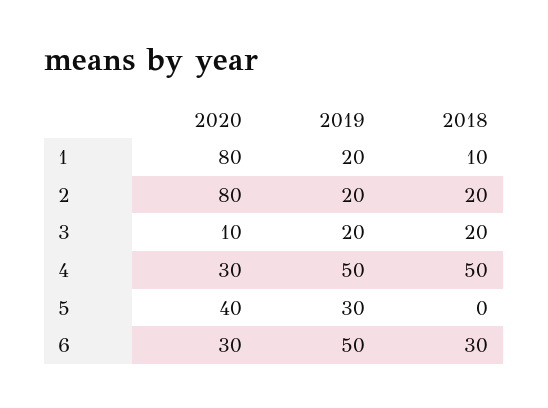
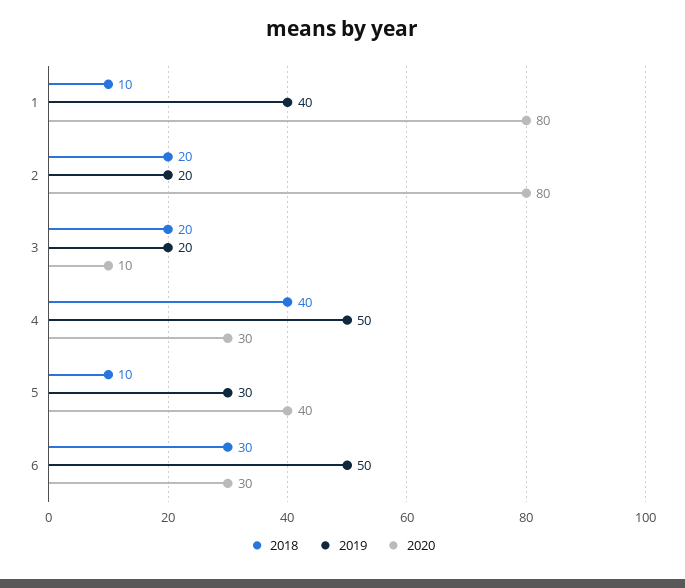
  {
    "2020": {
      "1": 80,
      "2": 80,
      "3": 10,
      "4": 30,
      "5": 40,
      "6": 30
    },
    "2019": {
-     "1": 20,
+     "1": 40,
      "2": 20,
      "3": 20,
      "4": 50,
      "5": 30,
      "6": 50
    },
    "2018": {
      "1": 10,
      "2": 20,
      "3": 20,
-     "4": 50,
+     "4": 40,
-     "5": 0,
+     "5": 10,
      "6": 30
    }
  }

